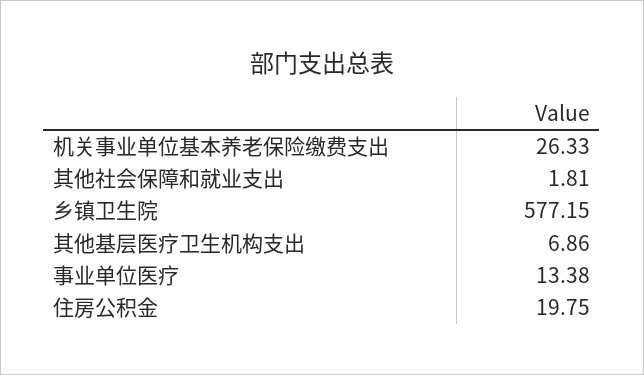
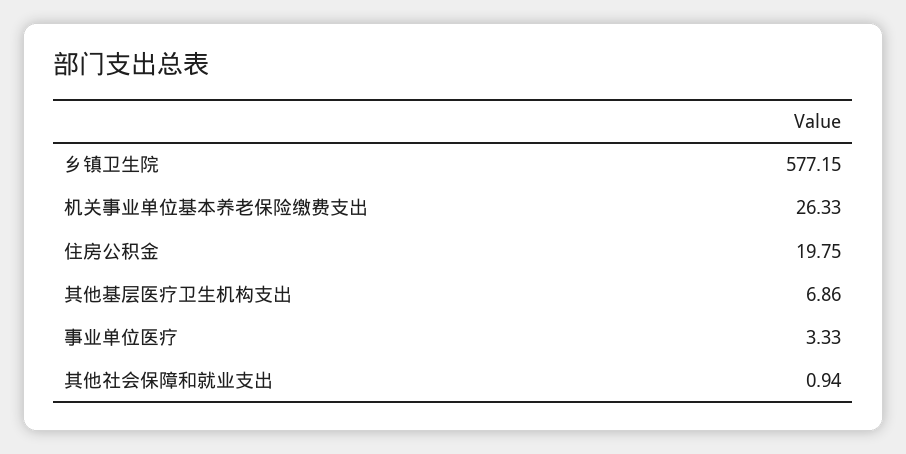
  {
    "机关事业单位基本养老保险缴费支出": 26.33,
-   "其他社会保障和就业支出": 1.81,
+   "其他社会保障和就业支出": 0.94,
    "乡镇卫生院": 577.15,
    "其他基层医疗卫生机构支出": 6.86,
-   "事业单位医疗": 13.38,
+   "事业单位医疗": 3.33,
    "住房公积金": 19.75
  }

